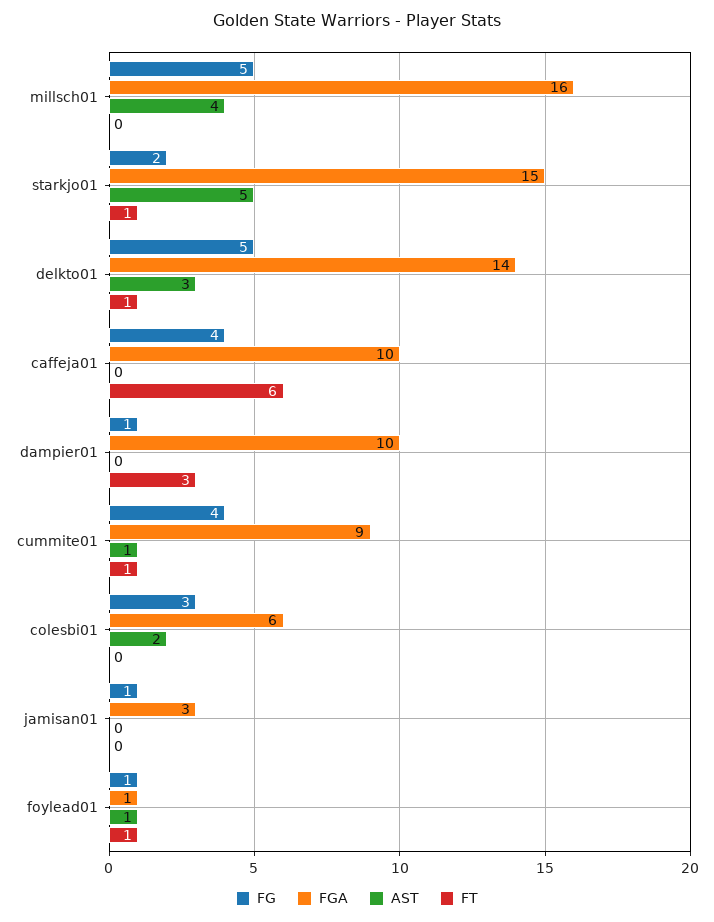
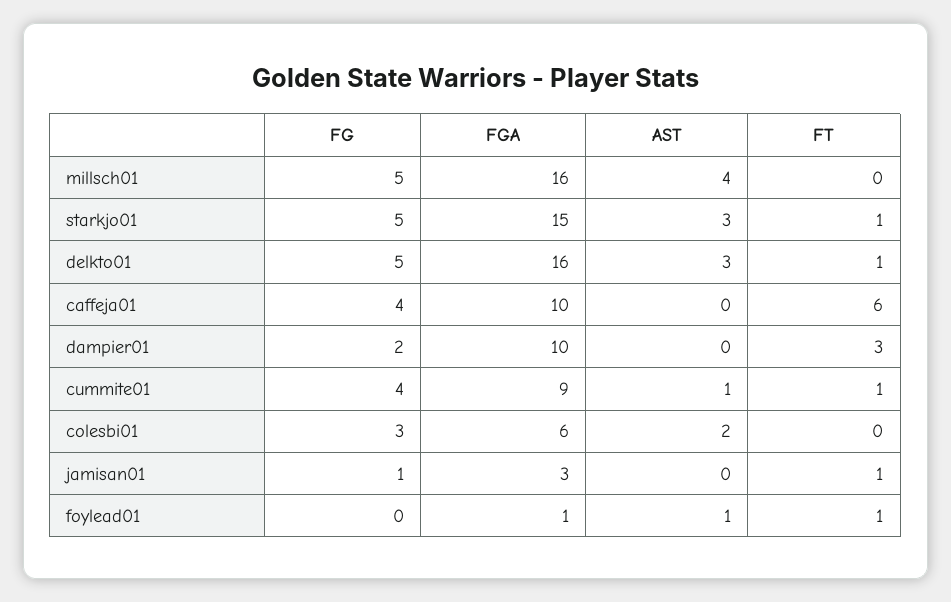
  {
    "FG": {
      "millsch01": 5,
-     "starkjo01": 2,
+     "starkjo01": 5,
      "delkto01": 5,
      "caffeja01": 4,
-     "dampier01": 1,
+     "dampier01": 2,
      "cummite01": 4,
      "colesbi01": 3,
      "jamisan01": 1,
-     "foylead01": 1
+     "foylead01": 0
    },
    "FGA": {
      "millsch01": 16,
      "starkjo01": 15,
-     "delkto01": 14,
+     "delkto01": 16,
      "caffeja01": 10,
      "dampier01": 10,
      "cummite01": 9,
      "colesbi01": 6,
      "jamisan01": 3,
      "foylead01": 1
    },
    "AST": {
      "millsch01": 4,
-     "starkjo01": 5,
+     "starkjo01": 3,
      "delkto01": 3,
      "caffeja01": 0,
      "dampier01": 0,
      "cummite01": 1,
      "colesbi01": 2,
      "jamisan01": 0,
      "foylead01": 1
    },
    "FT": {
      "millsch01": 0,
      "starkjo01": 1,
      "delkto01": 1,
      "caffeja01": 6,
      "dampier01": 3,
      "cummite01": 1,
      "colesbi01": 0,
-     "jamisan01": 0,
+     "jamisan01": 1,
      "foylead01": 1
    }
  }

